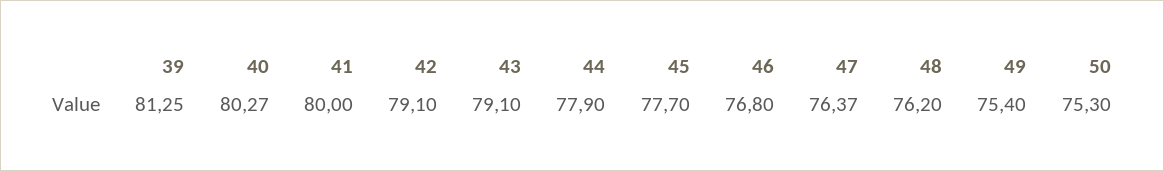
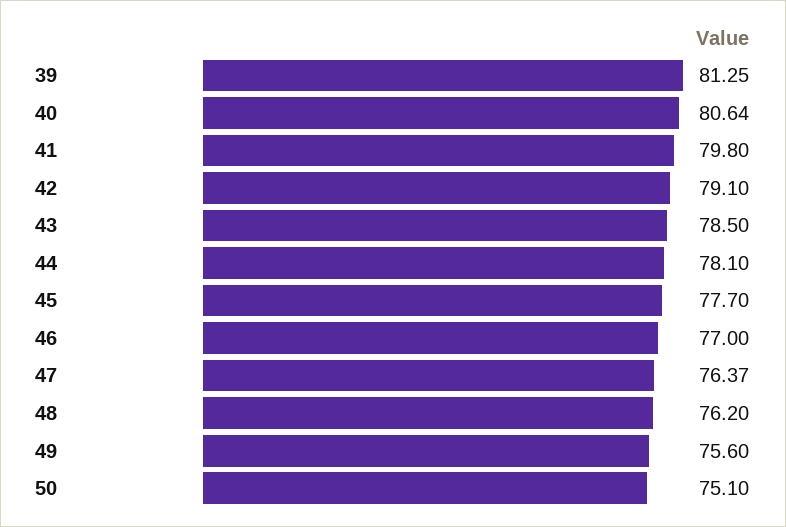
  {
    "39": 81.25,
-   "40": 80.27,
+   "40": 80.64,
-   "41": 80,
+   "41": 79.8,
    "42": 79.1,
-   "43": 79.1,
+   "43": 78.5,
-   "44": 77.9,
+   "44": 78.1,
    "45": 77.7,
-   "46": 76.8,
+   "46": 77,
    "47": 76.37,
    "48": 76.2,
-   "49": 75.4,
+   "49": 75.6,
-   "50": 75.3
+   "50": 75.1
  }

